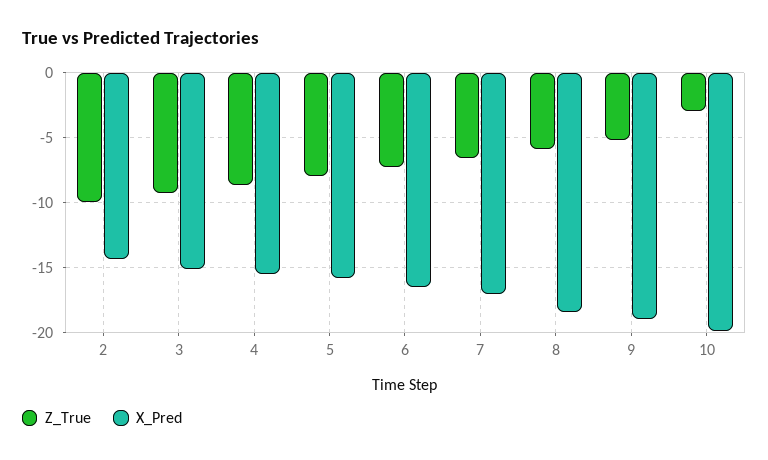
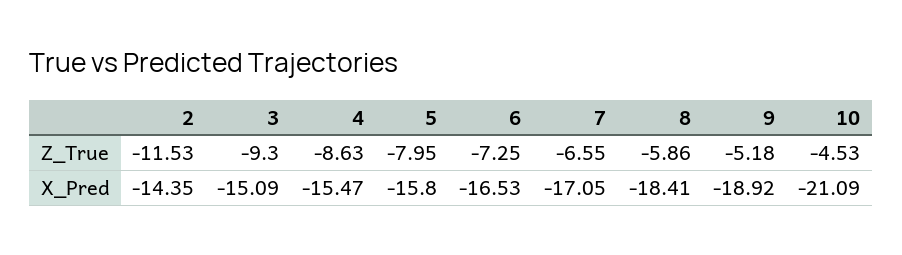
  {
    "Z_True": {
-     "2": -10,
+     "2": -11.53,
      "3": -9.3,
      "4": -8.63,
      "5": -7.95,
      "6": -7.25,
      "7": -6.55,
      "8": -5.86,
      "9": -5.18,
-     "10": -3
+     "10": -4.53
    },
    "X_Pred": {
      "2": -14.35,
      "3": -15.09,
      "4": -15.47,
      "5": -15.8,
      "6": -16.53,
      "7": -17.05,
      "8": -18.41,
      "9": -18.92,
-     "10": -20
+     "10": -21.09
    }
  }

